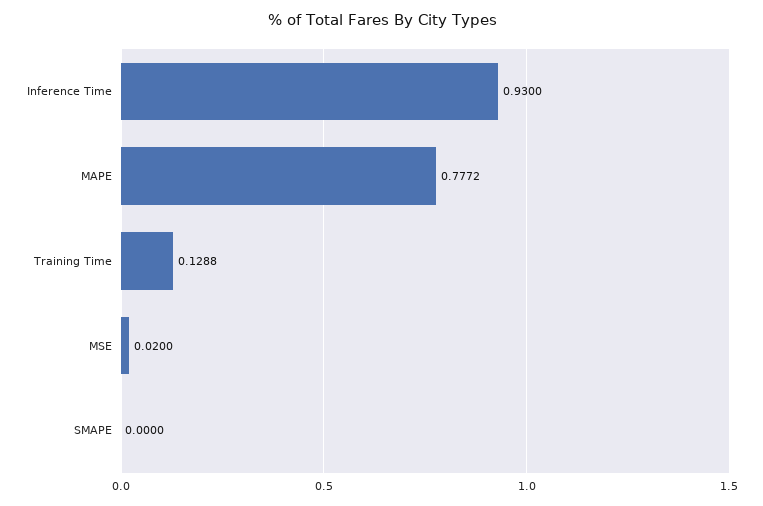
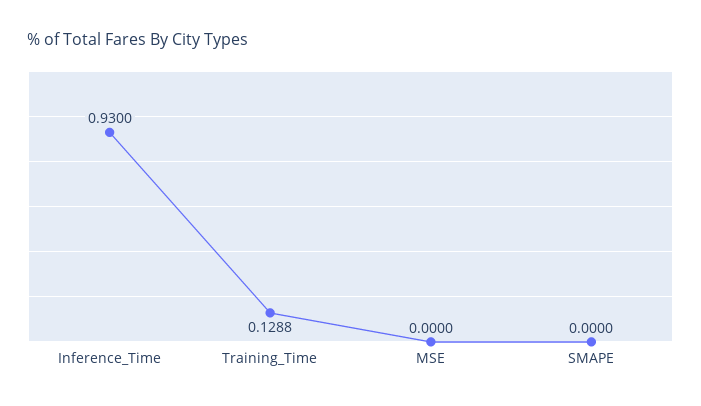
  {
    "Inference Time": 0.93,
-   "MAPE": 0.7772,
    "Training Time": 0.1288,
-   "MSE": 0.02,
+   "MSE": 0,
    "SMAPE": 0
  }

